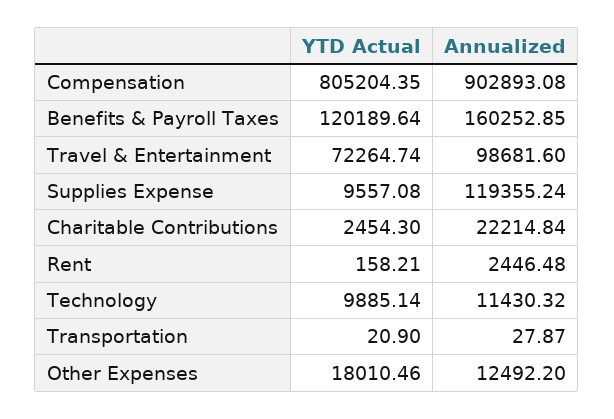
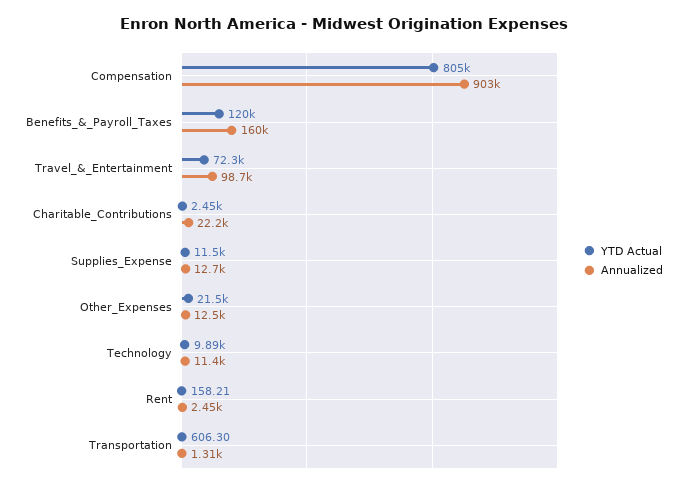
  {
    "YTD Actual": {
      "Compensation": 805204.35,
      "Benefits & Payroll Taxes": 120189.64,
      "Travel & Entertainment": 72264.74,
-     "Supplies Expense": 9557.08,
+     "Supplies Expense": 11500,
      "Charitable Contributions": 2454.3,
      "Rent": 158.21,
      "Technology": 9885.14,
-     "Transportation": 20.9,
+     "Transportation": 606.3,
-     "Other Expenses": 18010.46
+     "Other Expenses": 21500
    },
    "Annualized": {
      "Compensation": 902893.08,
      "Benefits & Payroll Taxes": 160252.85,
      "Travel & Entertainment": 98681.6,
-     "Supplies Expense": 119355.24,
+     "Supplies Expense": 12700,
      "Charitable Contributions": 22214.84,
      "Rent": 2446.48,
      "Technology": 11430.32,
-     "Transportation": 27.87,
+     "Transportation": 1310,
      "Other Expenses": 12492.2
    }
  }

